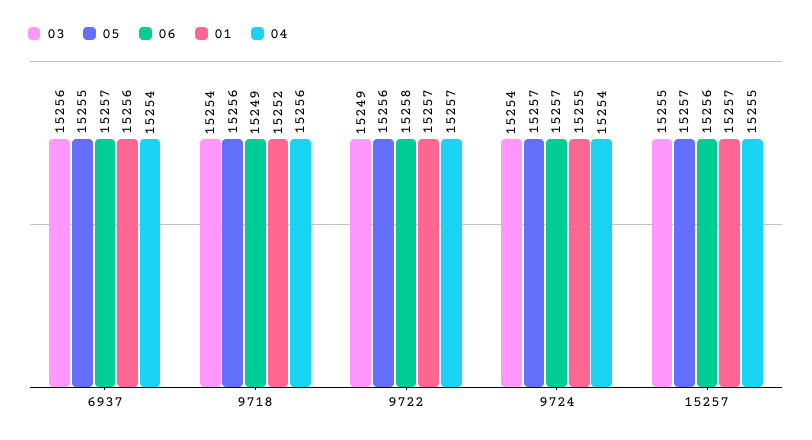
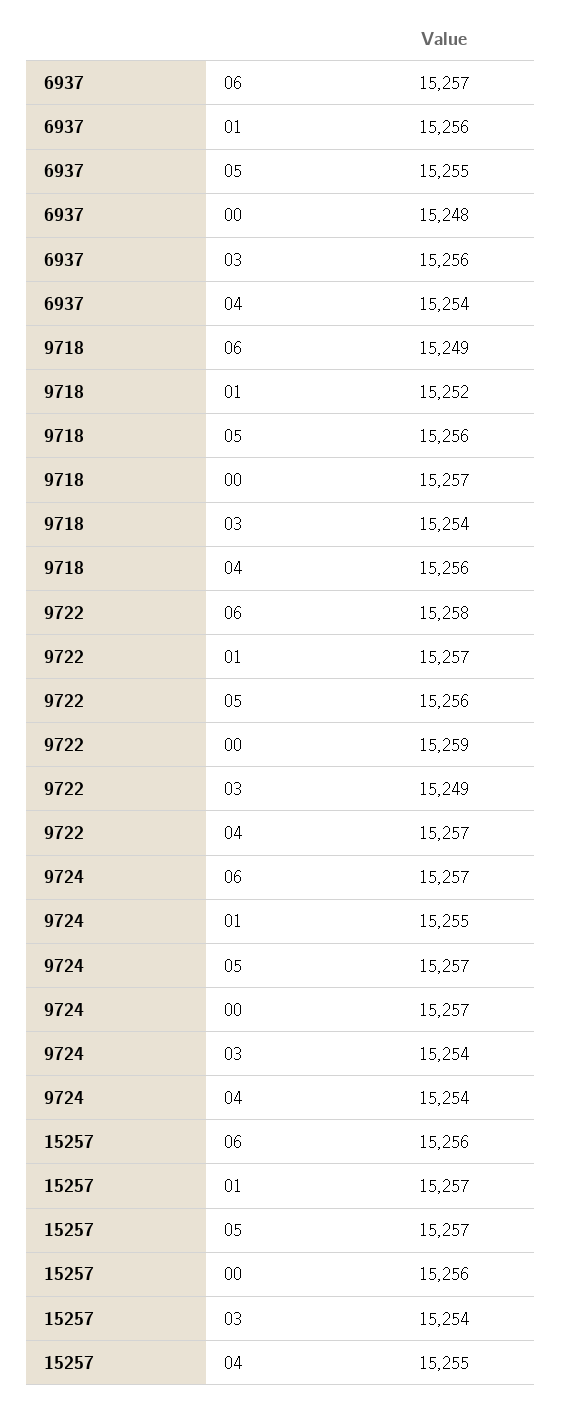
  {
    "03": {
      "6937": 15256,
      "9718": 15254,
      "9722": 15249,
      "9724": 15254,
-     "15257": 15255
+     "15257": 15254
    },
    "05": {
      "6937": 15255,
      "9718": 15256,
      "9722": 15256,
      "9724": 15257,
      "15257": 15257
    },
    "06": {
      "6937": 15257,
      "9718": 15249,
      "9722": 15258,
      "9724": 15257,
      "15257": 15256
    },
    "01": {
      "6937": 15256,
      "9718": 15252,
      "9722": 15257,
      "9724": 15255,
      "15257": 15257
    },
    "04": {
      "6937": 15254,
      "9718": 15256,
      "9722": 15257,
      "9724": 15254,
      "15257": 15255
-   }
+   },
+   "00": {
+     "6937": 15248,
+     "9718": 15257,
+     "9722": 15259,
+     "9724": 15257,
+     "15257": 15256
+   }
  }

